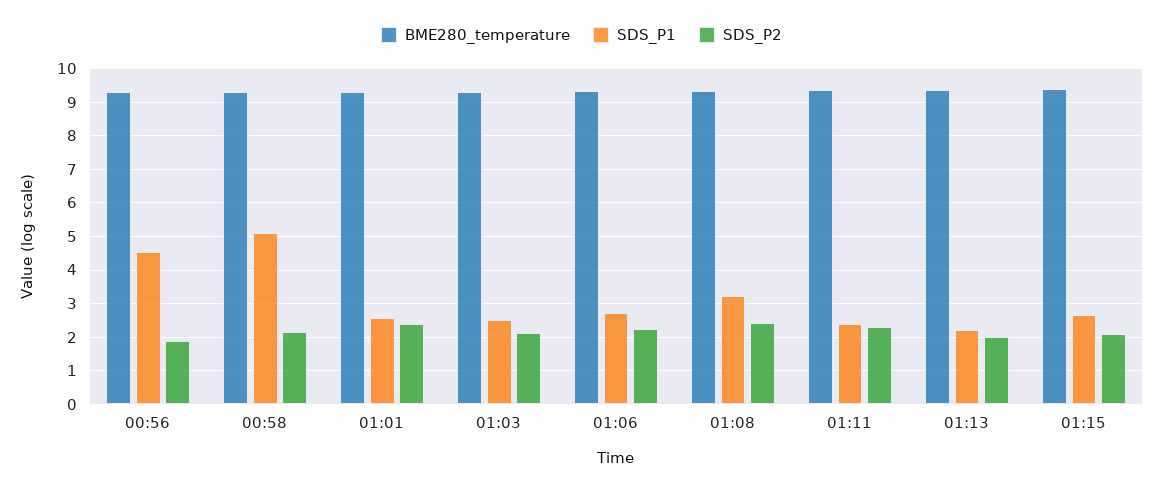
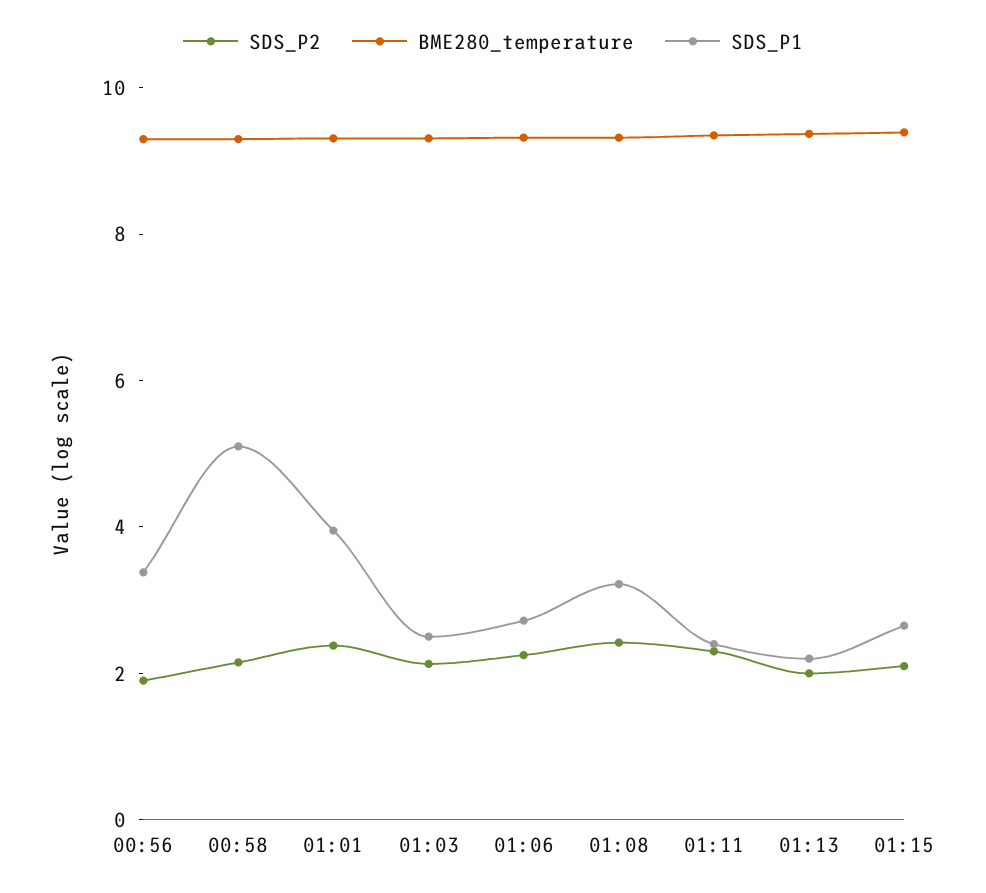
  {
    "BME280_temperature": {
      "00:56": 9.4,
      "00:58": 9.4,
      "01:01": 9.4,
      "01:03": 9.4,
      "01:06": 9.4,
      "01:08": 9.4,
      "01:11": 9.4,
      "01:13": 9.4,
      "01:15": 9.4
    },
    "SDS_P1": {
-     "00:56": 4.6,
+     "00:56": 3.5,
      "00:58": 5.2,
-     "01:01": 2.6,
+     "01:01": 4,
      "01:03": 2.6,
      "01:06": 2.8,
      "01:08": 3.2,
      "01:11": 2.4,
      "01:13": 2.2,
      "01:15": 2.6
    },
    "SDS_P2": {
      "00:56": 2,
      "00:58": 2.2,
      "01:01": 2.4,
      "01:03": 2.2,
      "01:06": 2.2,
      "01:08": 2.4,
      "01:11": 2.4,
      "01:13": 2,
      "01:15": 2.2
    }
  }

